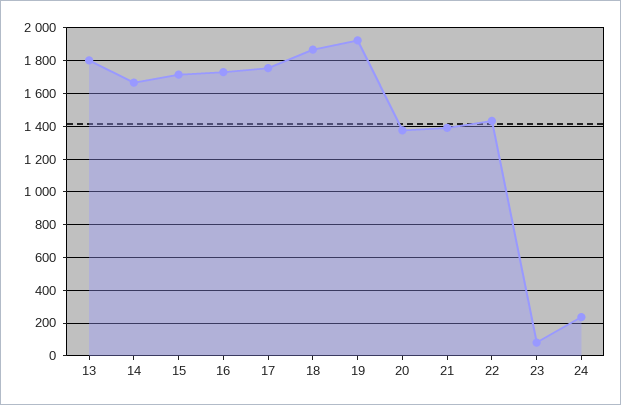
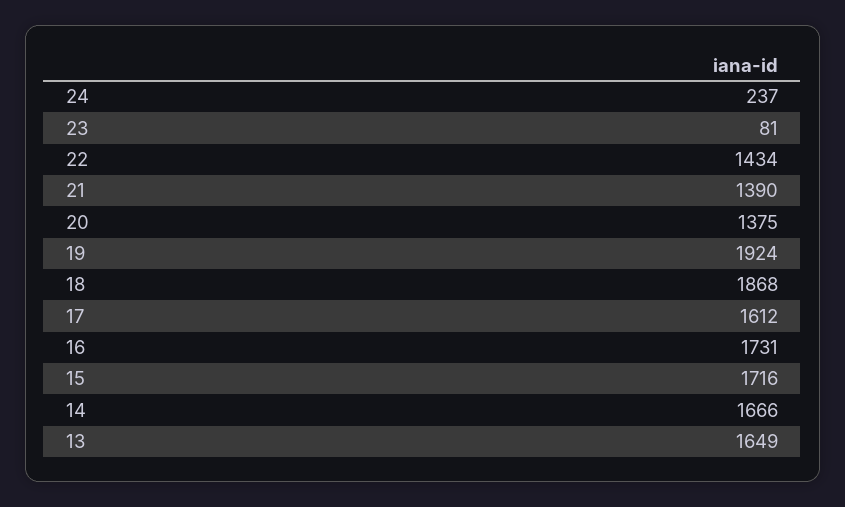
  {
-   "13": 1800,
+   "13": 1649,
    "14": 1666,
    "15": 1716,
    "16": 1731,
-   "17": 1750,
+   "17": 1612,
    "18": 1868,
    "19": 1924,
    "20": 1375,
    "21": 1390,
    "22": 1434,
    "23": 81,
    "24": 237
  }

